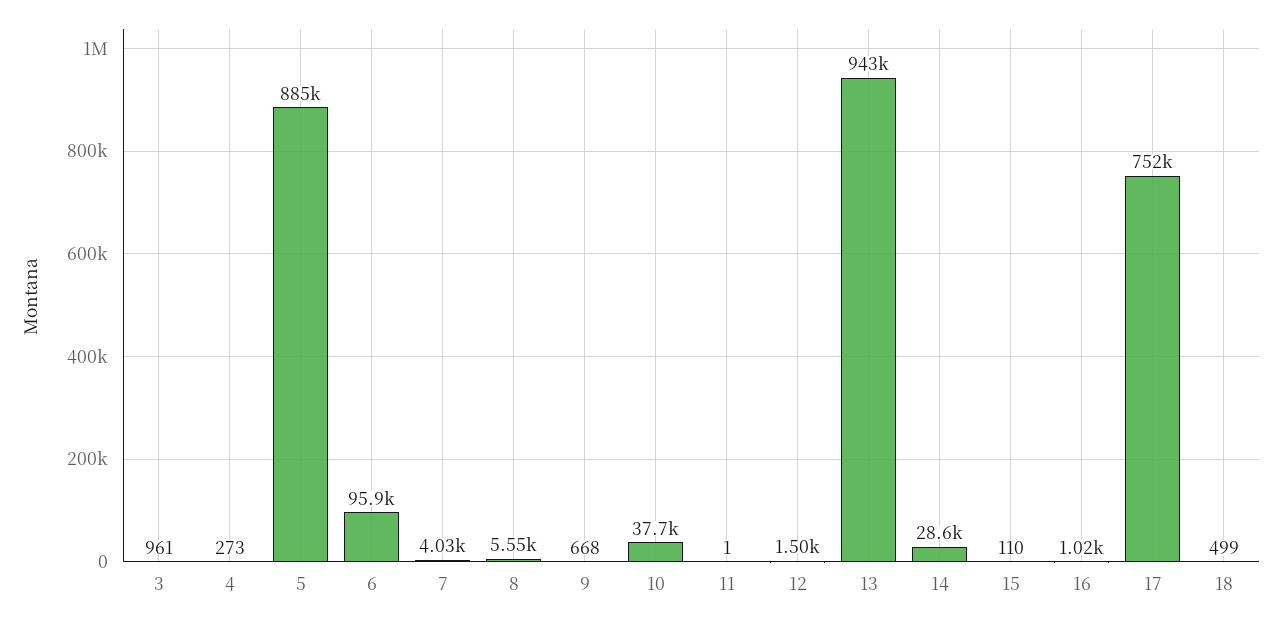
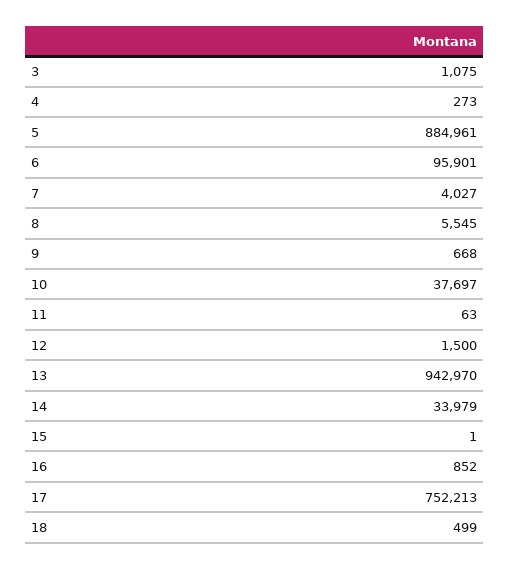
  {
-   "3": 961,
+   "3": 1075,
    "4": 273,
    "5": 884961,
    "6": 95901,
    "7": 4027,
    "8": 5545,
    "9": 668,
    "10": 37697,
-   "11": 1,
+   "11": 63,
    "12": 1500,
    "13": 942970,
-   "14": 28600,
+   "14": 33979,
-   "15": 110,
+   "15": 1,
-   "16": 1020,
+   "16": 852,
    "17": 752213,
    "18": 499
  }

